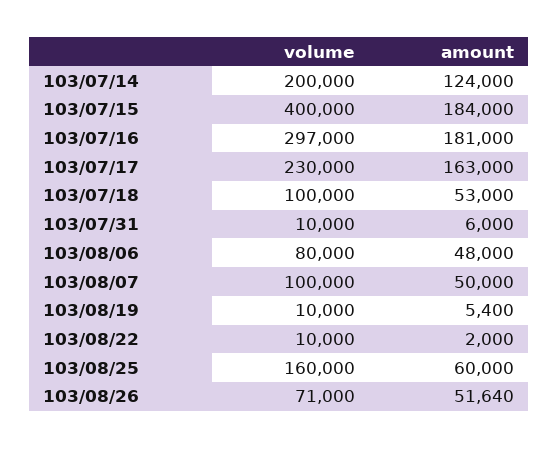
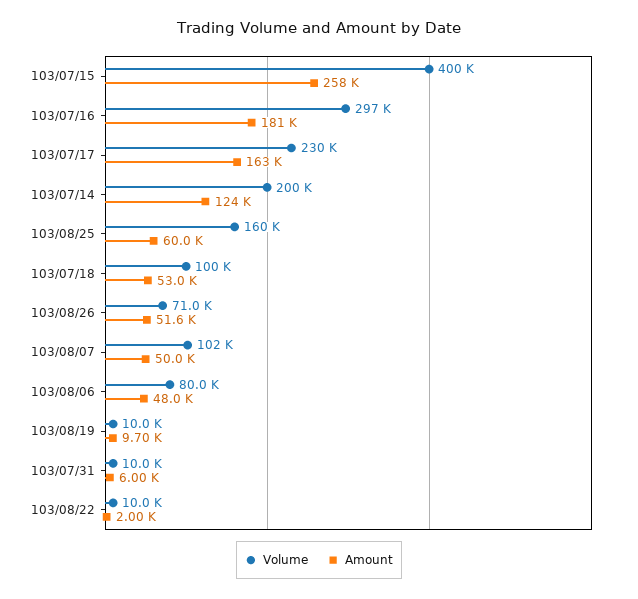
  {
    "volume": {
      "103/07/14": 200000,
      "103/07/15": 400000,
      "103/07/16": 297000,
      "103/07/17": 230000,
      "103/07/18": 100000,
      "103/07/31": 10000,
      "103/08/06": 80000,
-     "103/08/07": 100000,
+     "103/08/07": 102000,
      "103/08/19": 10000,
      "103/08/22": 10000,
      "103/08/25": 160000,
      "103/08/26": 71000
    },
    "amount": {
      "103/07/14": 124000,
-     "103/07/15": 184000,
+     "103/07/15": 258000,
      "103/07/16": 181000,
      "103/07/17": 163000,
      "103/07/18": 53000,
      "103/07/31": 6000,
      "103/08/06": 48000,
      "103/08/07": 50000,
-     "103/08/19": 5400,
+     "103/08/19": 9700,
      "103/08/22": 2000,
      "103/08/25": 60000,
      "103/08/26": 51640
    }
  }

